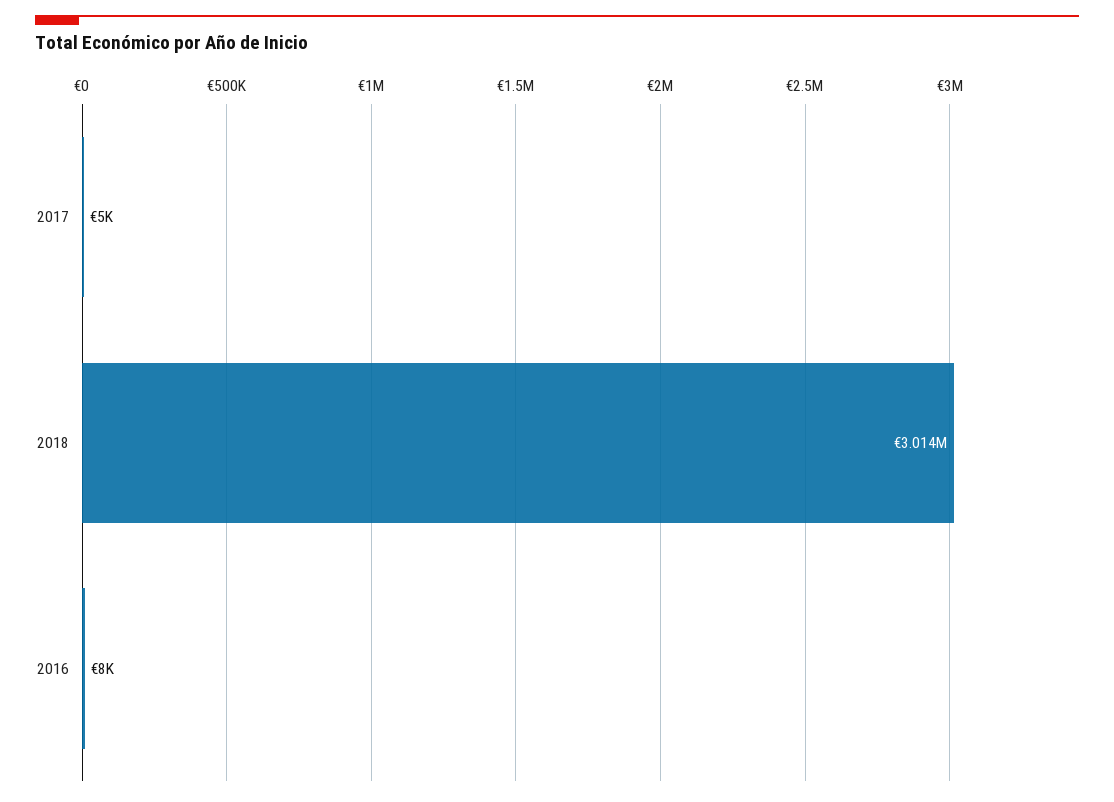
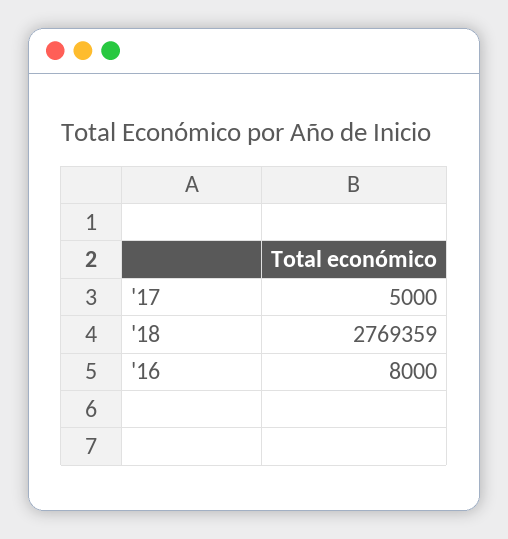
  {
    "2017": 5000,
-   "2018": 3014000,
+   "2018": 2769359,
    "2016": 8000
  }

